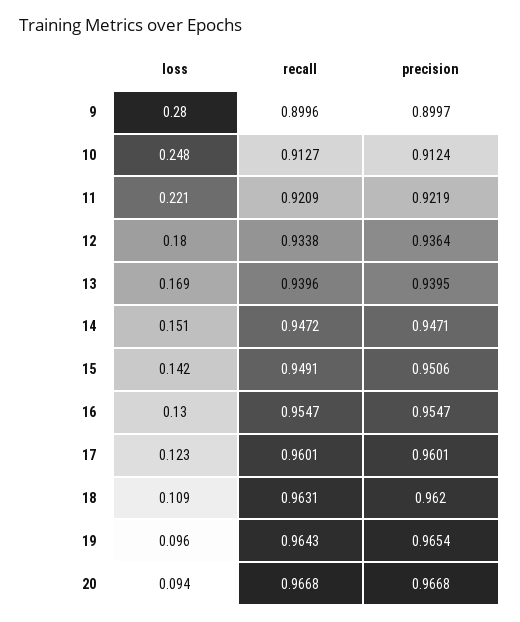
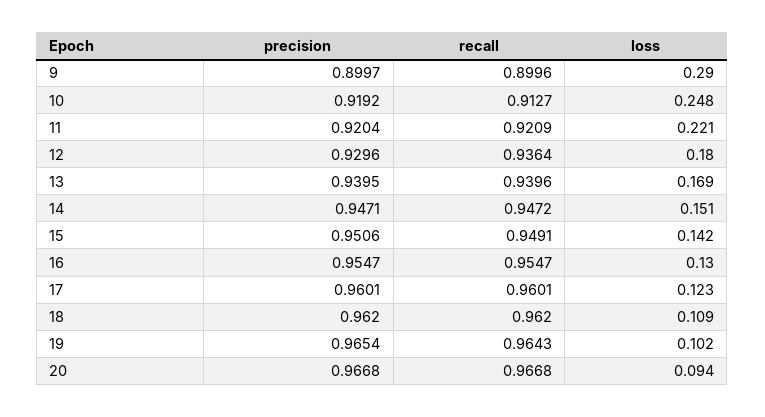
  {
    "loss": {
-     "9": 0.28,
+     "9": 0.29,
      "10": 0.248,
      "11": 0.221,
      "12": 0.18,
      "13": 0.169,
      "14": 0.151,
      "15": 0.142,
      "16": 0.13,
      "17": 0.123,
      "18": 0.109,
-     "19": 0.096,
+     "19": 0.102,
      "20": 0.094
    },
    "recall": {
      "9": 0.8996,
      "10": 0.9127,
      "11": 0.9209,
-     "12": 0.9338,
+     "12": 0.9364,
      "13": 0.9396,
      "14": 0.9472,
      "15": 0.9491,
      "16": 0.9547,
      "17": 0.9601,
-     "18": 0.9631,
+     "18": 0.962,
      "19": 0.9643,
      "20": 0.9668
    },
    "precision": {
      "9": 0.8997,
-     "10": 0.9124,
+     "10": 0.9192,
-     "11": 0.9219,
+     "11": 0.9204,
-     "12": 0.9364,
+     "12": 0.9296,
      "13": 0.9395,
      "14": 0.9471,
      "15": 0.9506,
      "16": 0.9547,
      "17": 0.9601,
      "18": 0.962,
      "19": 0.9654,
      "20": 0.9668
    }
  }

